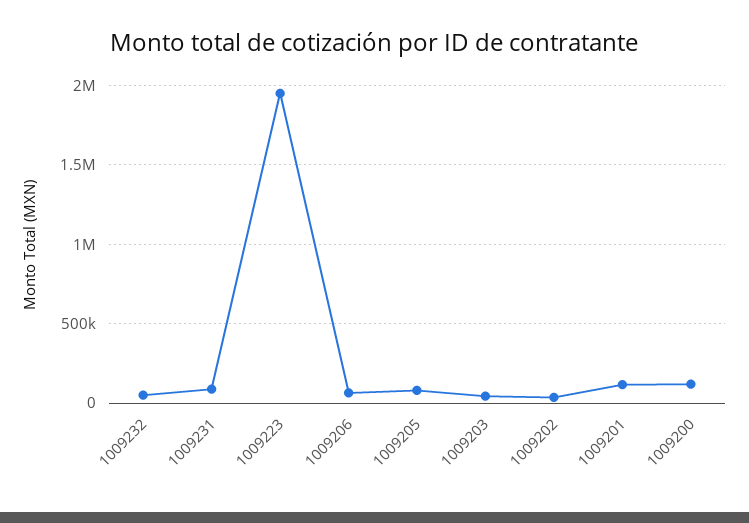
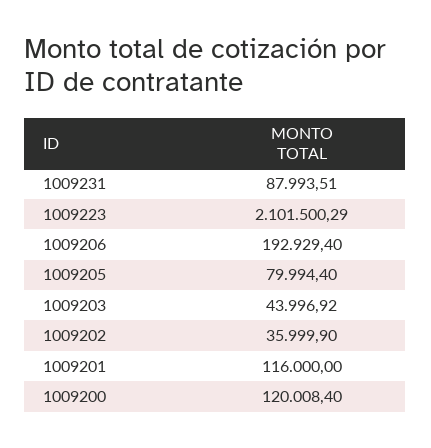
  {
-   "1009232": 50000,
    "1009231": 87993.51,
-   "1009223": 1950000,
+   "1009223": 2101500.29,
-   "1009206": 50000,
+   "1009206": 192929.4,
    "1009205": 79994.4,
    "1009203": 43996.92,
    "1009202": 35999.9,
    "1009201": 116000,
    "1009200": 120008.4
  }

